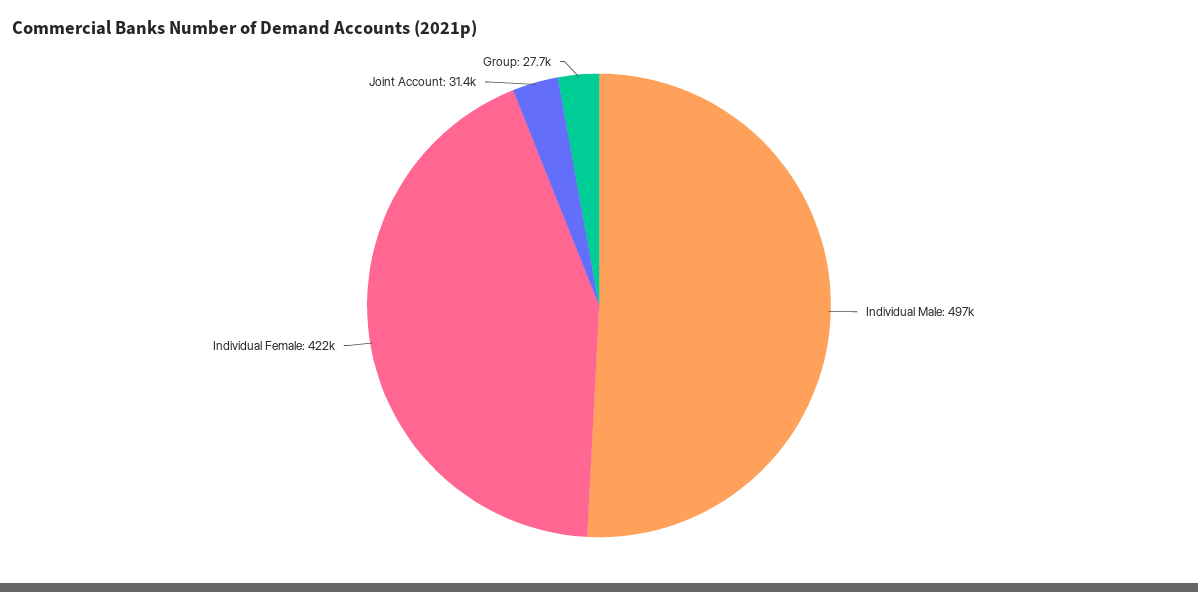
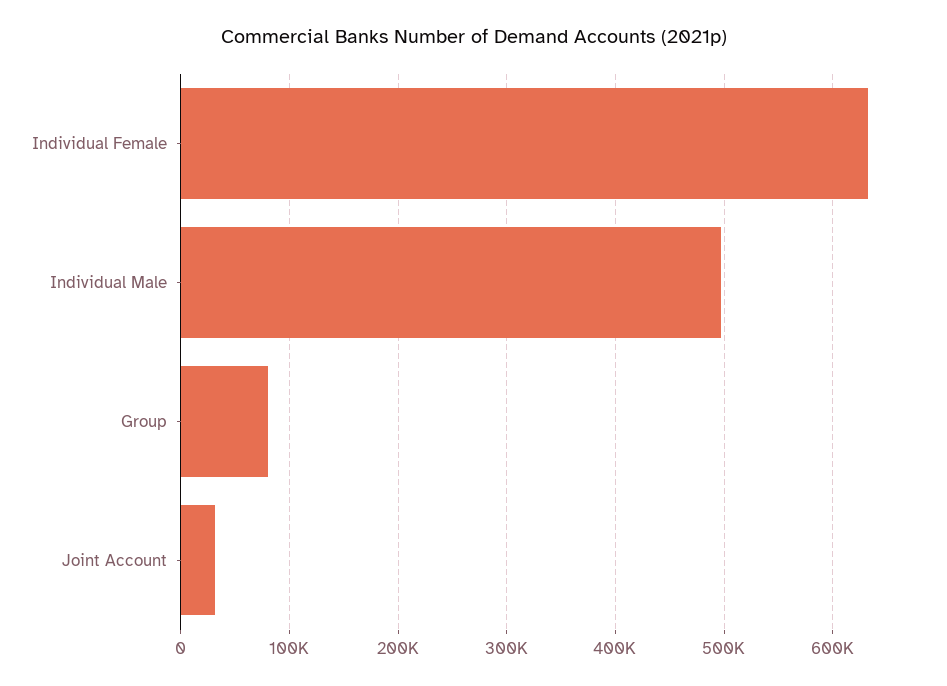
  {
    "Individual Male": 497000,
-   "Individual Female": 422000,
+   "Individual Female": 630000,
    "Joint Account": 31400,
-   "Group": 27700
+   "Group": 80000
  }

